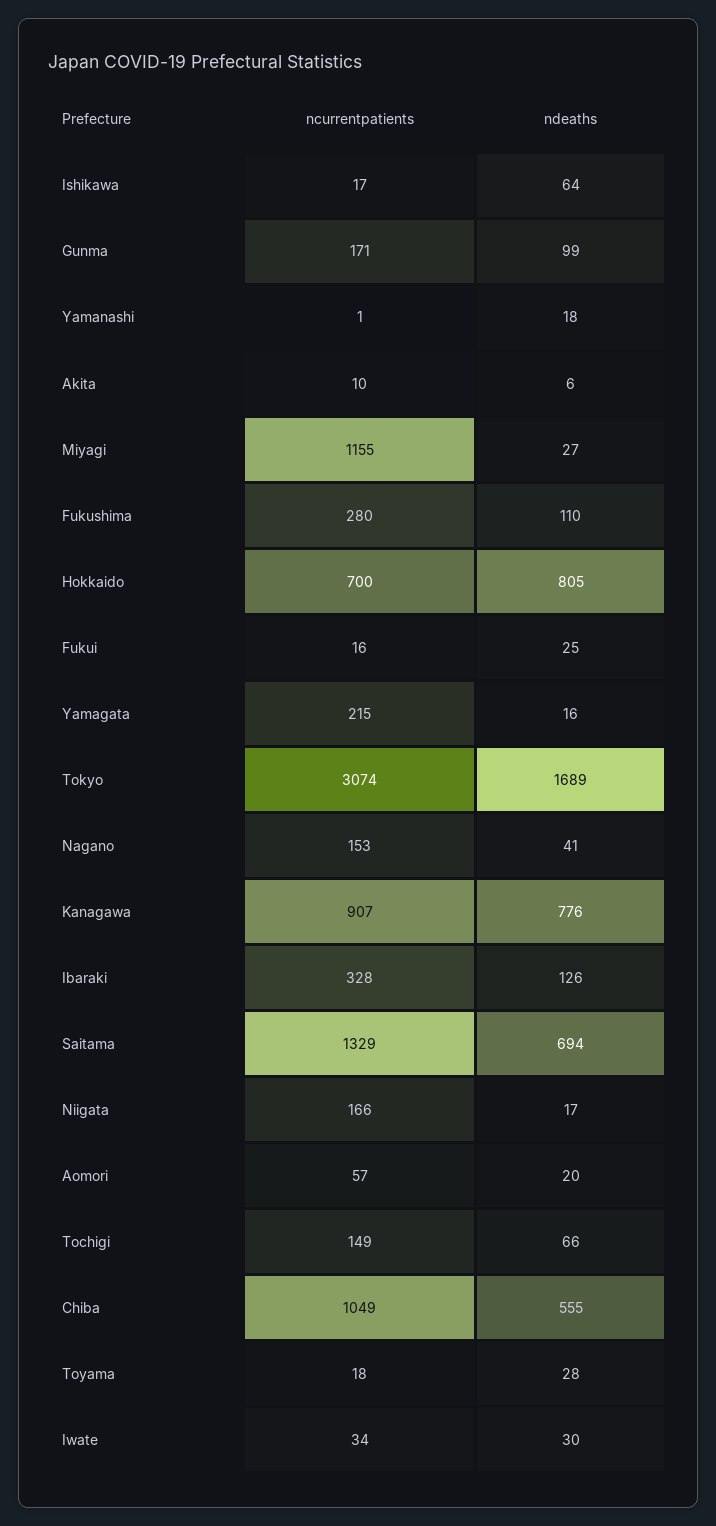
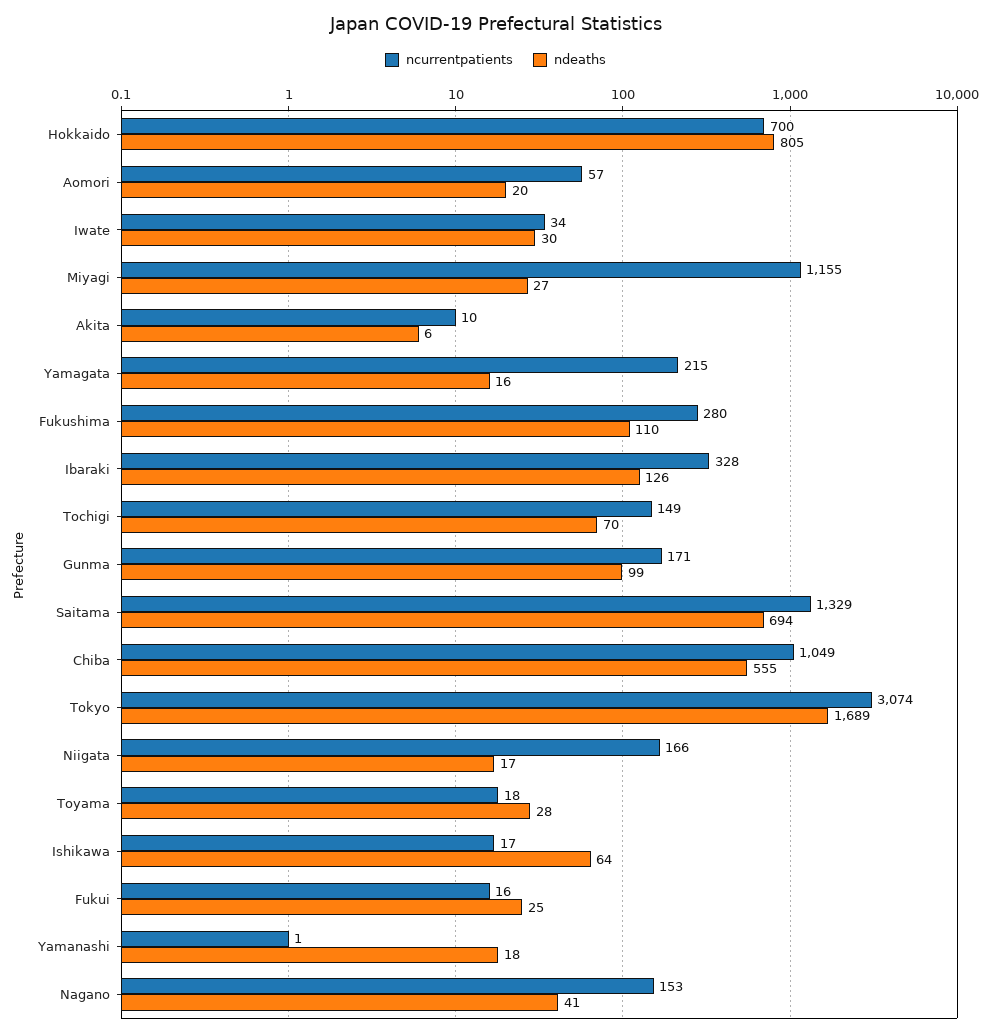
  {
    "ncurrentpatients": {
      "Ishikawa": 17,
      "Gunma": 171,
      "Yamanashi": 1,
      "Akita": 10,
      "Miyagi": 1155,
      "Fukushima": 280,
      "Hokkaido": 700,
      "Fukui": 16,
      "Yamagata": 215,
      "Tokyo": 3074,
      "Nagano": 153,
-     "Kanagawa": 907,
      "Ibaraki": 328,
      "Saitama": 1329,
      "Niigata": 166,
      "Aomori": 57,
      "Tochigi": 149,
      "Chiba": 1049,
      "Toyama": 18,
      "Iwate": 34
    },
    "ndeaths": {
      "Ishikawa": 64,
      "Gunma": 99,
      "Yamanashi": 18,
      "Akita": 6,
      "Miyagi": 27,
      "Fukushima": 110,
      "Hokkaido": 805,
      "Fukui": 25,
      "Yamagata": 16,
      "Tokyo": 1689,
      "Nagano": 41,
-     "Kanagawa": 776,
      "Ibaraki": 126,
      "Saitama": 694,
      "Niigata": 17,
      "Aomori": 20,
-     "Tochigi": 66,
+     "Tochigi": 70,
      "Chiba": 555,
      "Toyama": 28,
      "Iwate": 30
    }
  }

